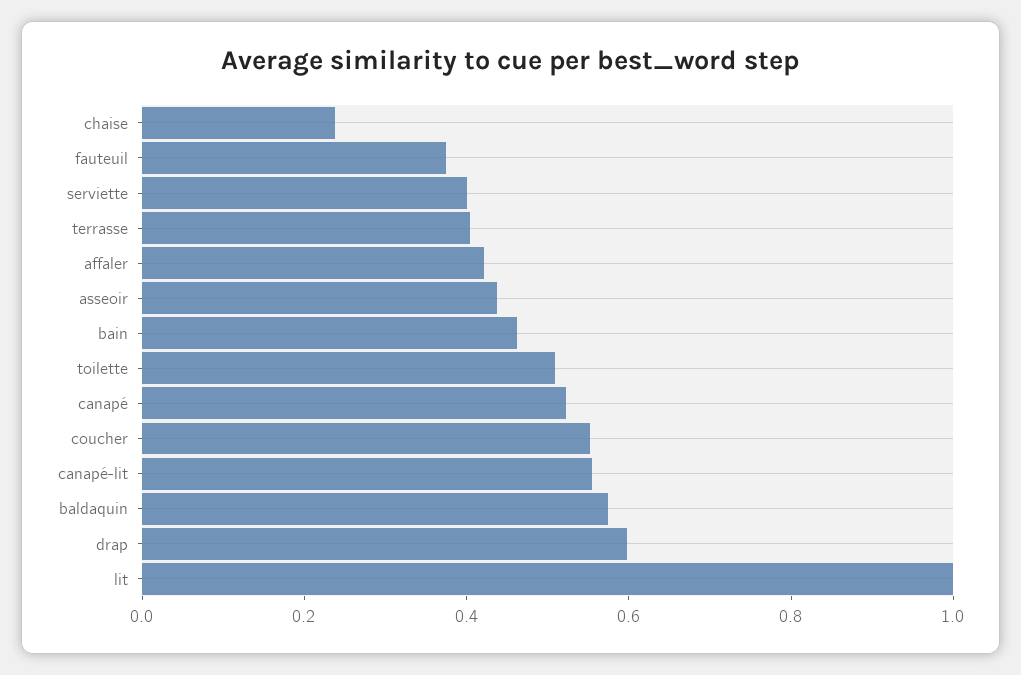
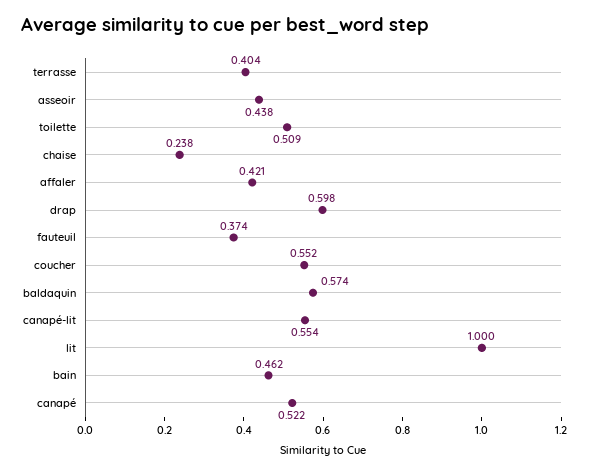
  {
    "chaise": 0.238,
    "fauteuil": 0.374,
-   "serviette": 0.4,
    "terrasse": 0.404,
    "affaler": 0.421,
    "asseoir": 0.438,
    "bain": 0.462,
    "toilette": 0.509,
    "canapé": 0.522,
    "coucher": 0.552,
    "canapé-lit": 0.554,
    "baldaquin": 0.574,
    "drap": 0.598,
    "lit": 1
  }

